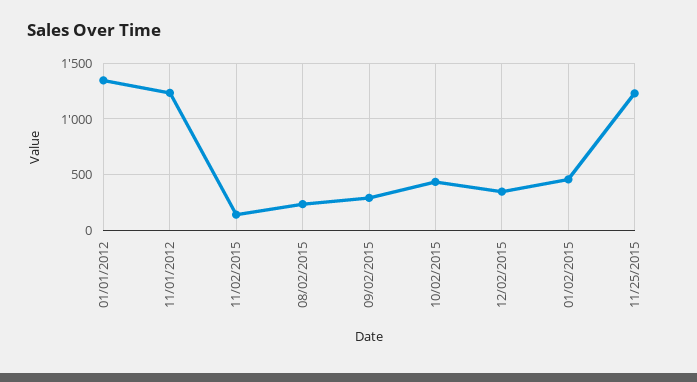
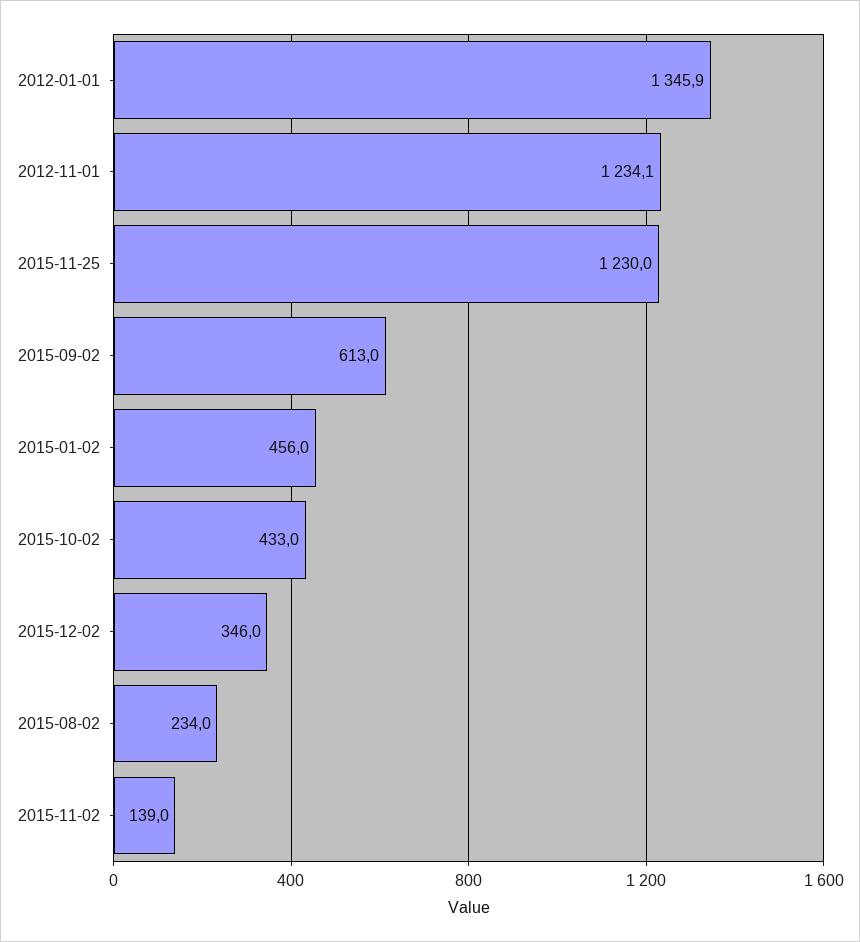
  {
    "01/01/2012": 1345.9,
    "11/01/2012": 1234.1,
    "11/02/2015": 139,
    "08/02/2015": 234,
-   "09/02/2015": 300,
+   "09/02/2015": 613,
    "10/02/2015": 433,
    "12/02/2015": 346,
    "01/02/2015": 456,
    "11/25/2015": 1230
  }

